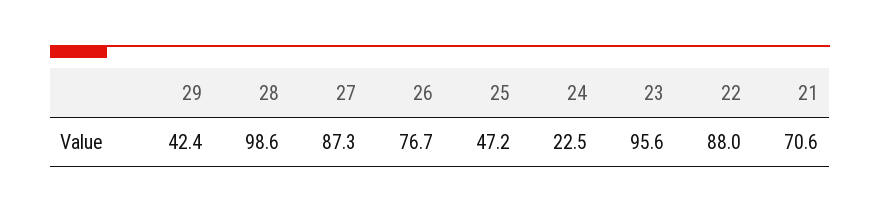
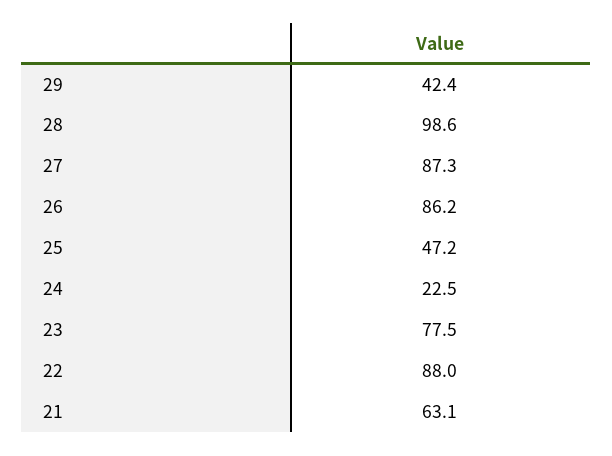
  {
    "29": 42.4,
    "28": 98.6,
    "27": 87.3,
-   "26": 76.7,
+   "26": 86.2,
    "25": 47.2,
    "24": 22.5,
-   "23": 95.6,
+   "23": 77.5,
    "22": 88,
-   "21": 70.6
+   "21": 63.1
  }

